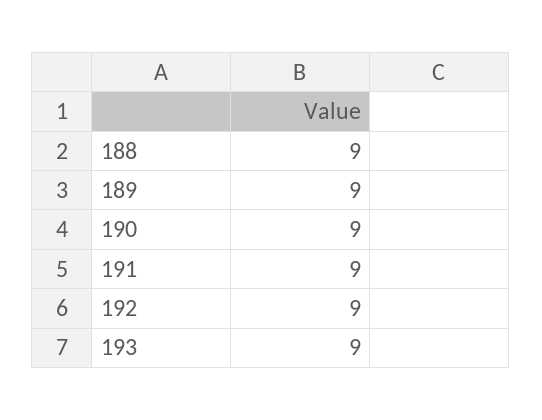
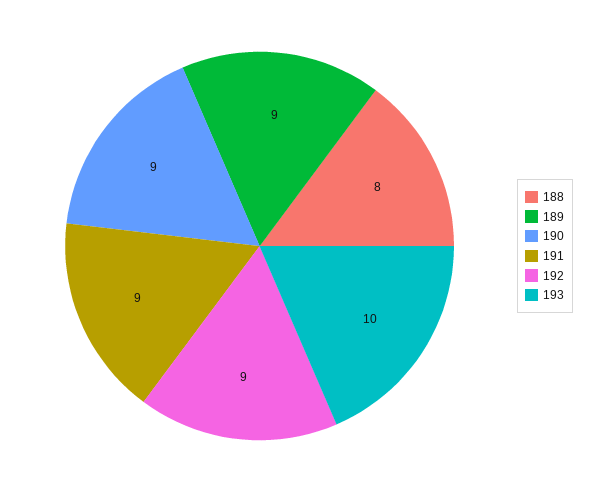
  {
-   "188": 9,
+   "188": 8,
    "189": 9,
    "190": 9,
    "191": 9,
    "192": 9,
-   "193": 9
+   "193": 10
  }

